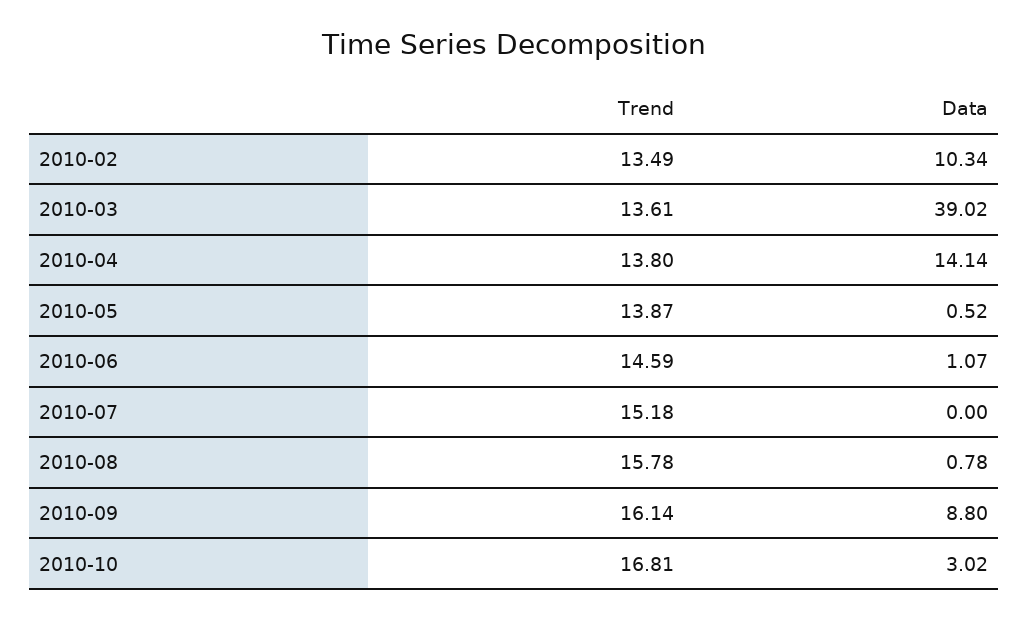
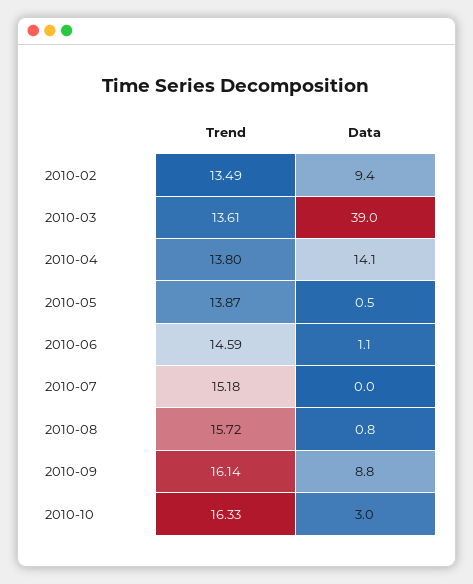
  {
    "Trend": {
      "2010-02": 13.49,
      "2010-03": 13.61,
      "2010-04": 13.8,
      "2010-05": 13.87,
      "2010-06": 14.59,
      "2010-07": 15.18,
-     "2010-08": 15.78,
+     "2010-08": 15.72,
      "2010-09": 16.14,
-     "2010-10": 16.81
+     "2010-10": 16.33
    },
    "Data": {
-     "2010-02": 10.34,
+     "2010-02": 9.4,
      "2010-03": 39.02,
      "2010-04": 14.14,
      "2010-05": 0.52,
      "2010-06": 1.07,
      "2010-07": 0,
      "2010-08": 0.78,
      "2010-09": 8.8,
      "2010-10": 3.02
    }
  }

